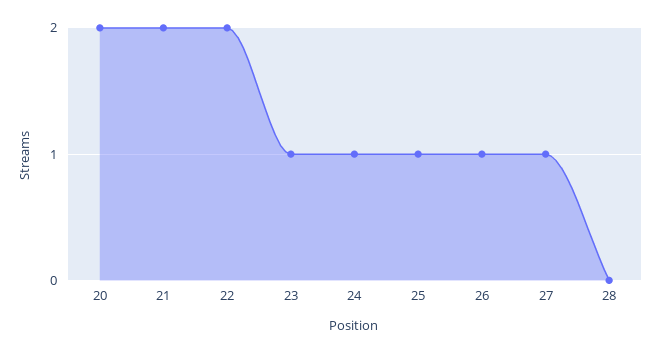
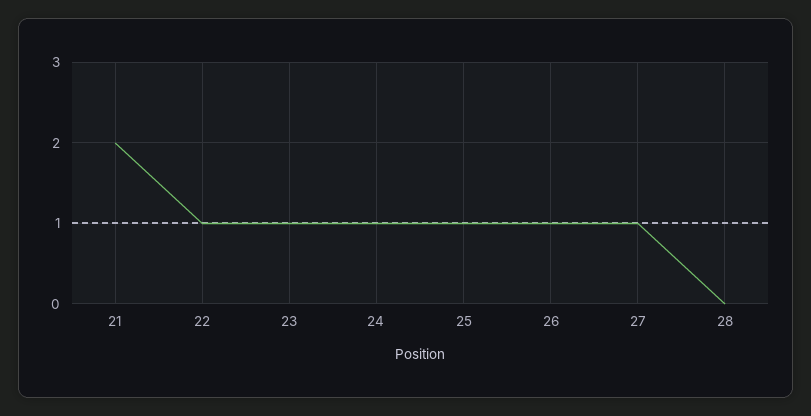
  {
-   "20": 2,
    "21": 2,
-   "22": 2,
+   "22": 1,
    "23": 1,
    "24": 1,
    "25": 1,
    "26": 1,
    "27": 1,
    "28": 0
  }

